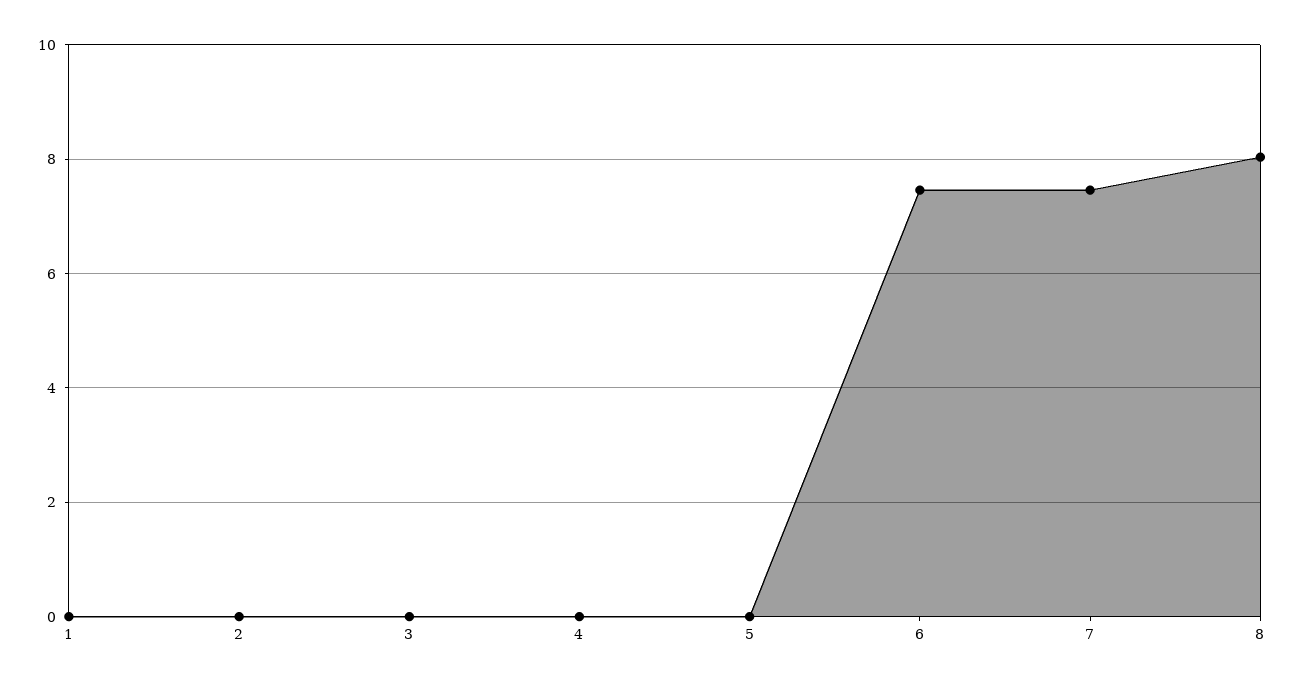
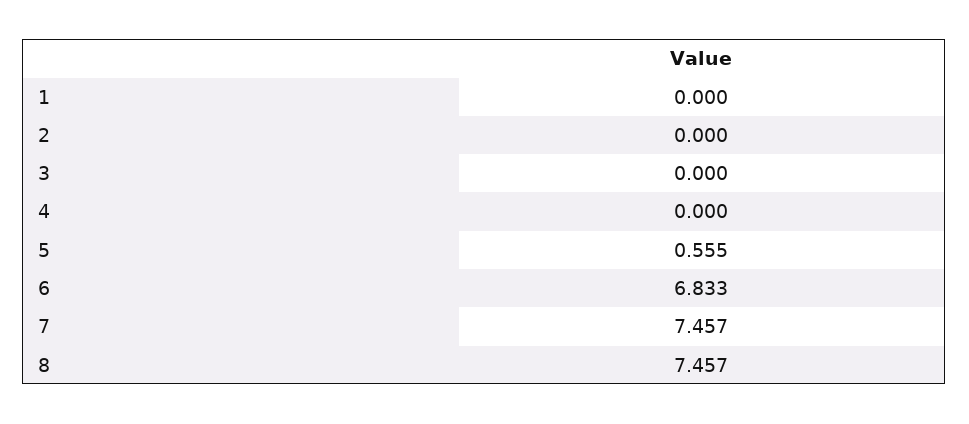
  {
    "1": 0,
    "2": 0,
    "3": 0,
    "4": 0,
-   "5": 0,
+   "5": 0.555,
-   "6": 7.4,
+   "6": 6.833,
    "7": 7.457,
-   "8": 8
+   "8": 7.457
  }

